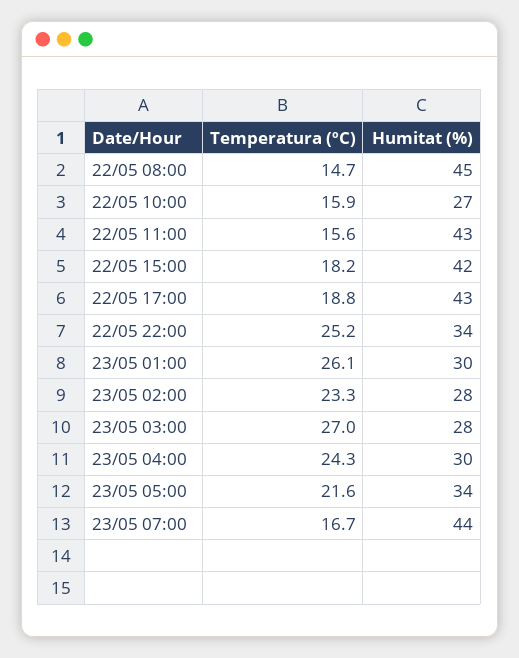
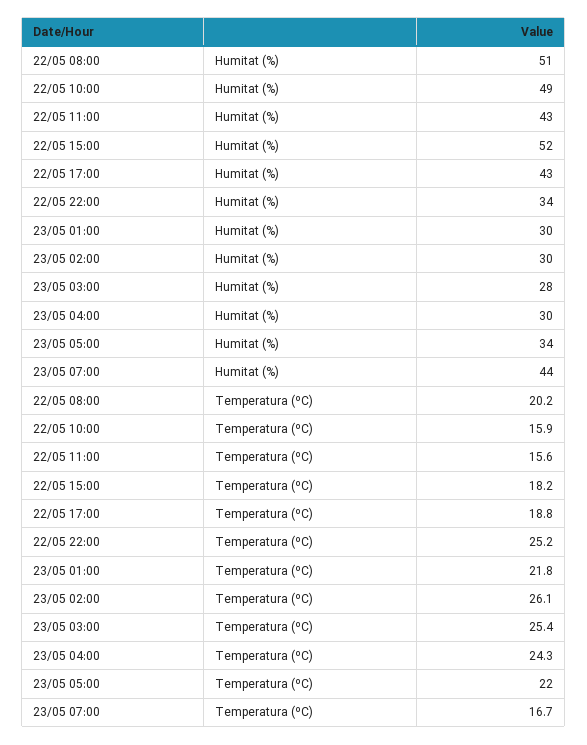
  {
    "Temperatura (ºC)": {
-     "22/05 08:00": 14.7,
+     "22/05 08:00": 20.2,
      "22/05 10:00": 15.9,
      "22/05 11:00": 15.6,
      "22/05 15:00": 18.2,
      "22/05 17:00": 18.8,
      "22/05 22:00": 25.2,
-     "23/05 01:00": 26.1,
+     "23/05 01:00": 21.8,
-     "23/05 02:00": 23.3,
+     "23/05 02:00": 26.1,
-     "23/05 03:00": 27,
+     "23/05 03:00": 25.4,
      "23/05 04:00": 24.3,
-     "23/05 05:00": 21.6,
+     "23/05 05:00": 22,
      "23/05 07:00": 16.7
    },
    "Humitat (%)": {
-     "22/05 08:00": 45,
+     "22/05 08:00": 51,
-     "22/05 10:00": 27,
+     "22/05 10:00": 49,
      "22/05 11:00": 43,
-     "22/05 15:00": 42,
+     "22/05 15:00": 52,
      "22/05 17:00": 43,
      "22/05 22:00": 34,
      "23/05 01:00": 30,
-     "23/05 02:00": 28,
+     "23/05 02:00": 30,
      "23/05 03:00": 28,
      "23/05 04:00": 30,
      "23/05 05:00": 34,
      "23/05 07:00": 44
    }
  }

